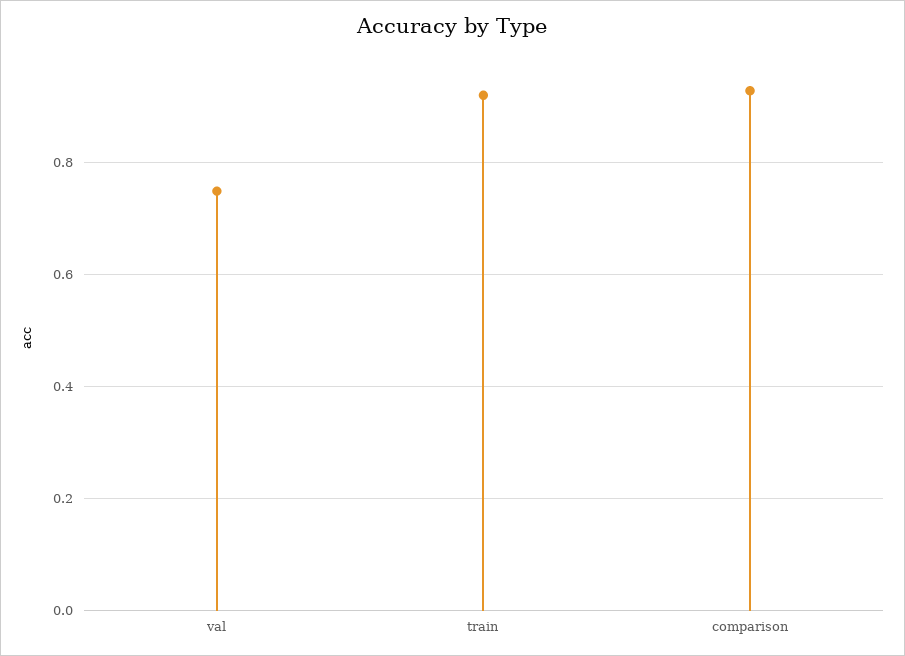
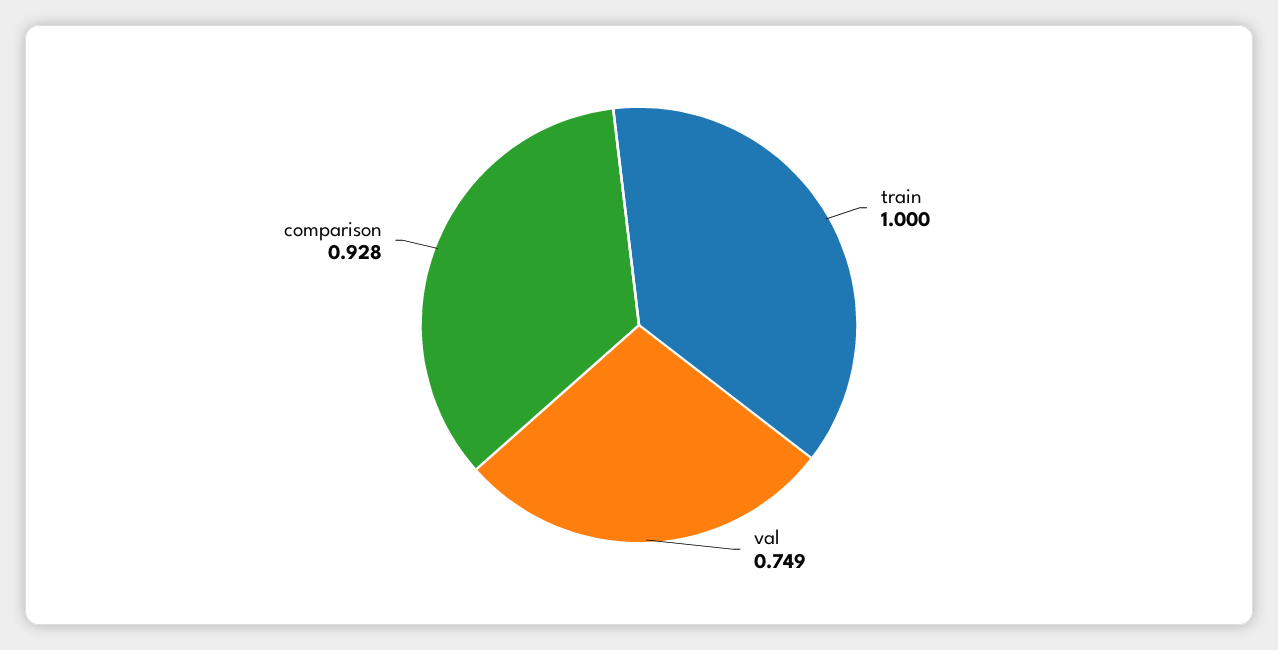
  {
    "val": 0.749,
-   "train": 0.92,
+   "train": 1,
    "comparison": 0.928
  }

